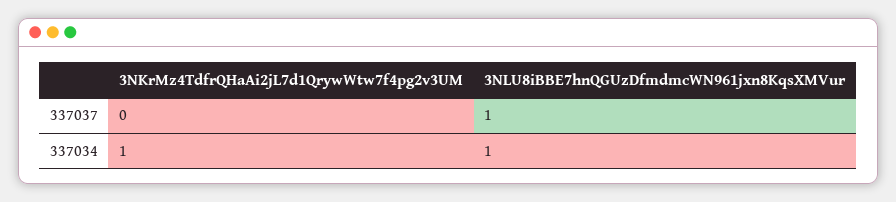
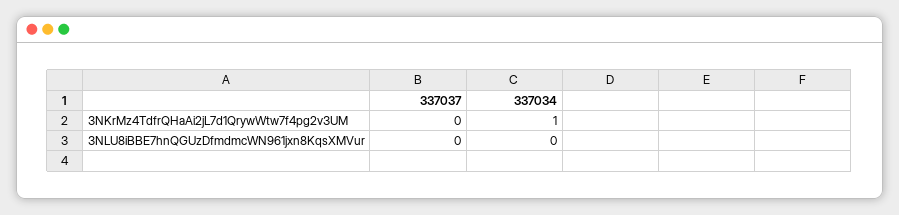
  {
    "3NKrMz4TdfrQHaAi2jL7d1QrywWtw7f4pg2v3UM": {
      "337037": 0,
      "337034": 1
    },
    "3NLU8iBBE7hnQGUzDfmdmcWN961jxn8KqsXMVur": {
-     "337037": 1,
+     "337037": 0,
-     "337034": 1
+     "337034": 0
    }
  }

